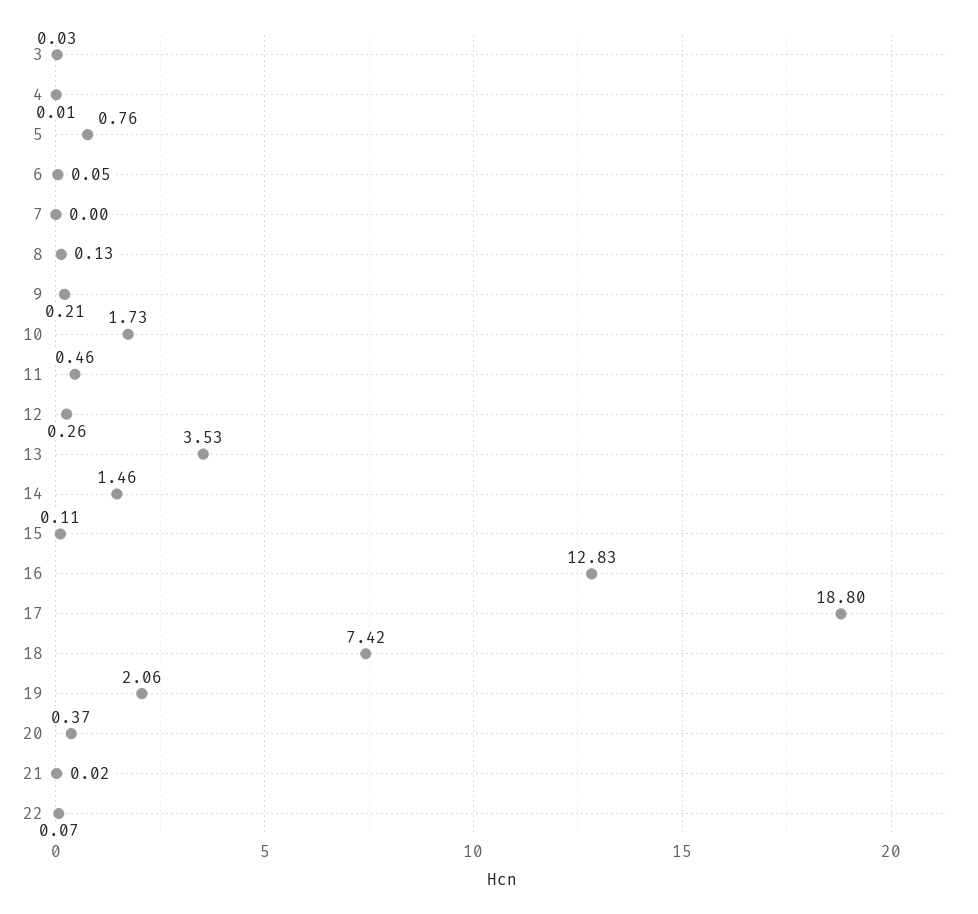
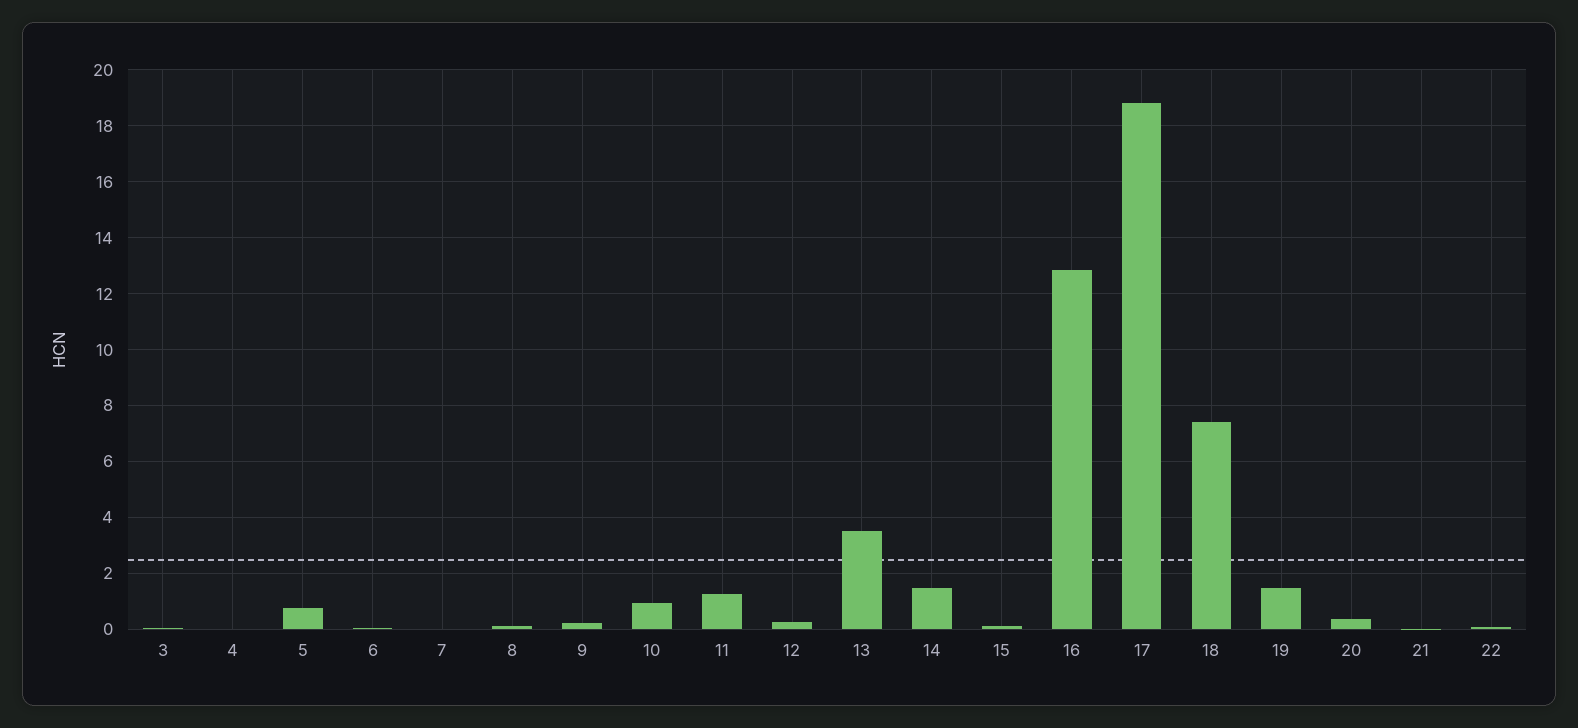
  {
    "3": 0.03,
    "4": 0.01,
    "5": 0.76,
    "6": 0.05,
    "7": 0,
    "8": 0.13,
    "9": 0.21,
-   "10": 1.73,
+   "10": 1,
-   "11": 0.46,
+   "11": 1.25,
    "12": 0.26,
    "13": 3.53,
    "14": 1.46,
    "15": 0.11,
    "16": 12.83,
    "17": 18.8,
    "18": 7.42,
-   "19": 2.06,
+   "19": 1.5,
    "20": 0.37,
    "21": 0.02,
    "22": 0.07
  }

